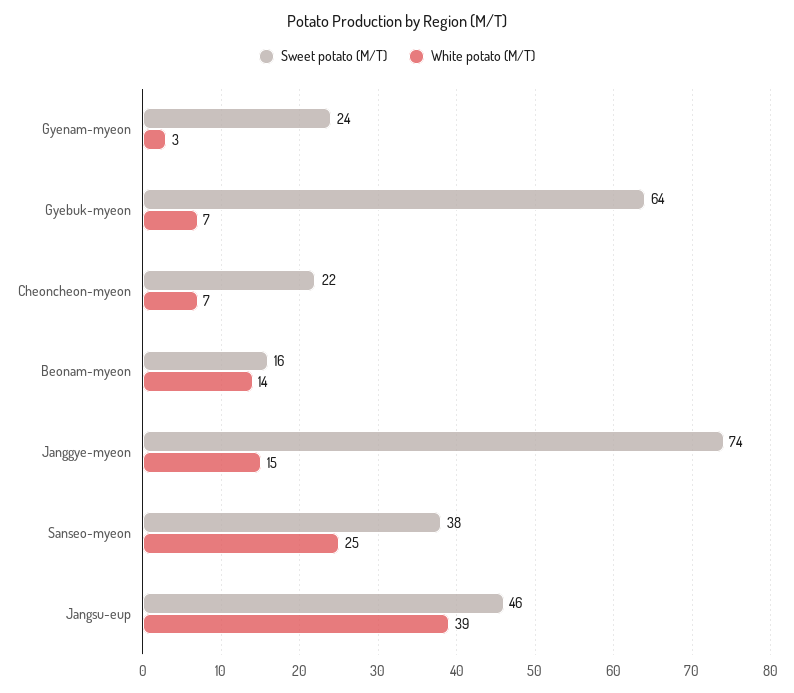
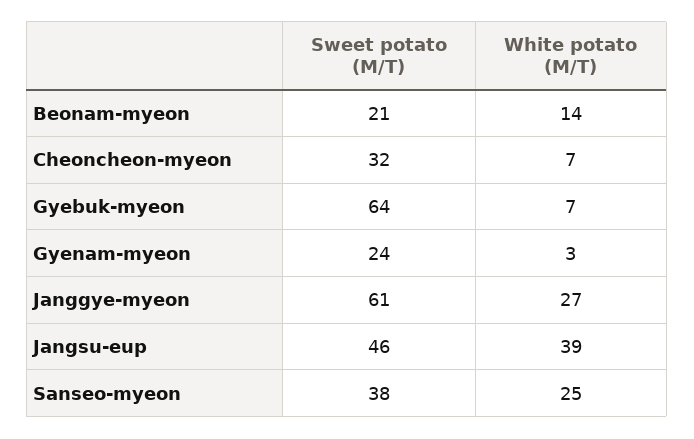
  {
    "Sweet potato (M/T)": {
      "Gyenam-myeon": 24,
      "Gyebuk-myeon": 64,
-     "Cheoncheon-myeon": 22,
+     "Cheoncheon-myeon": 32,
-     "Beonam-myeon": 16,
+     "Beonam-myeon": 21,
-     "Janggye-myeon": 74,
+     "Janggye-myeon": 61,
      "Sanseo-myeon": 38,
      "Jangsu-eup": 46
    },
    "White potato (M/T)": {
      "Gyenam-myeon": 3,
      "Gyebuk-myeon": 7,
      "Cheoncheon-myeon": 7,
      "Beonam-myeon": 14,
-     "Janggye-myeon": 15,
+     "Janggye-myeon": 27,
      "Sanseo-myeon": 25,
      "Jangsu-eup": 39
    }
  }

